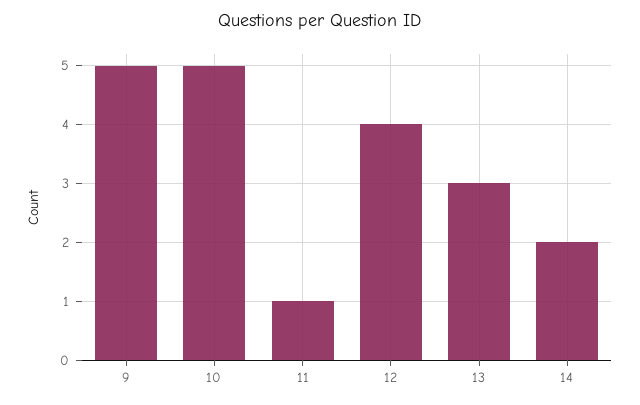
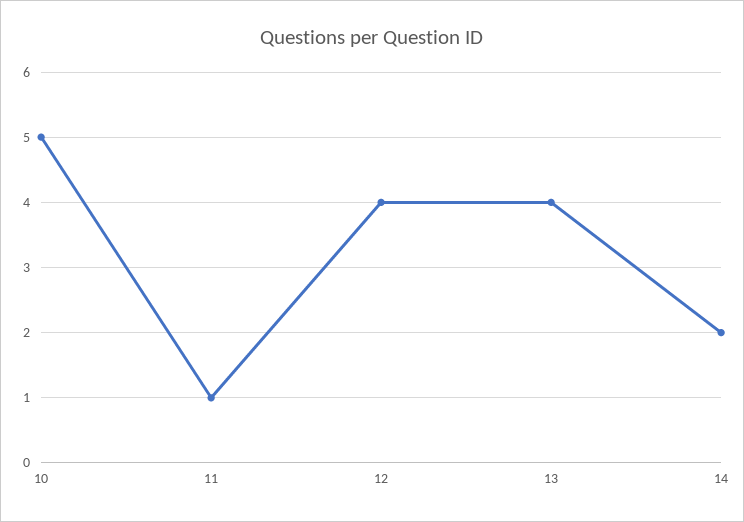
  {
-   "9": 5,
    "10": 5,
    "11": 1,
    "12": 4,
-   "13": 3,
+   "13": 4,
    "14": 2
  }

